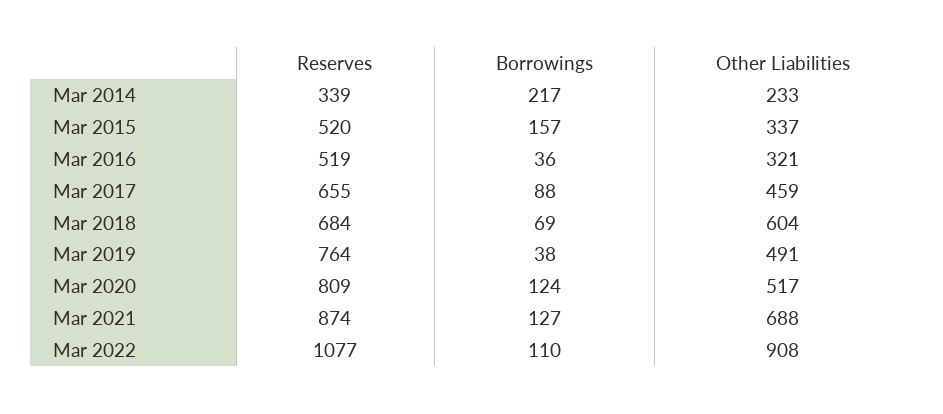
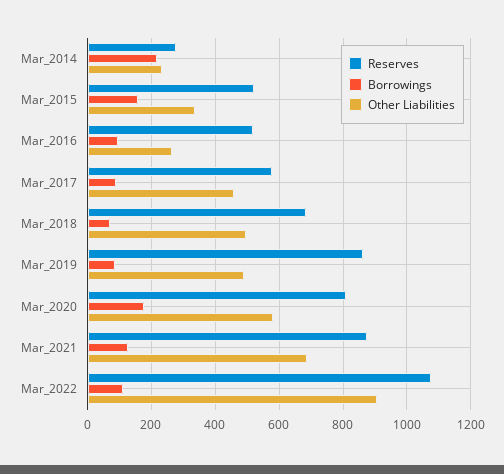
  {
    "Reserves": {
-     "Mar 2014": 339,
+     "Mar 2014": 280,
      "Mar 2015": 520,
      "Mar 2016": 519,
-     "Mar 2017": 655,
+     "Mar 2017": 580,
      "Mar 2018": 684,
-     "Mar 2019": 764,
+     "Mar 2019": 860,
      "Mar 2020": 809,
      "Mar 2021": 874,
      "Mar 2022": 1077
    },
    "Borrowings": {
      "Mar 2014": 217,
      "Mar 2015": 157,
-     "Mar 2016": 36,
+     "Mar 2016": 100,
      "Mar 2017": 88,
      "Mar 2018": 69,
-     "Mar 2019": 38,
+     "Mar 2019": 80,
-     "Mar 2020": 124,
+     "Mar 2020": 180,
      "Mar 2021": 127,
      "Mar 2022": 110
    },
    "Other Liabilities": {
      "Mar 2014": 233,
      "Mar 2015": 337,
-     "Mar 2016": 321,
+     "Mar 2016": 260,
      "Mar 2017": 459,
-     "Mar 2018": 604,
+     "Mar 2018": 500,
      "Mar 2019": 491,
-     "Mar 2020": 517,
+     "Mar 2020": 580,
      "Mar 2021": 688,
      "Mar 2022": 908
    }
  }

